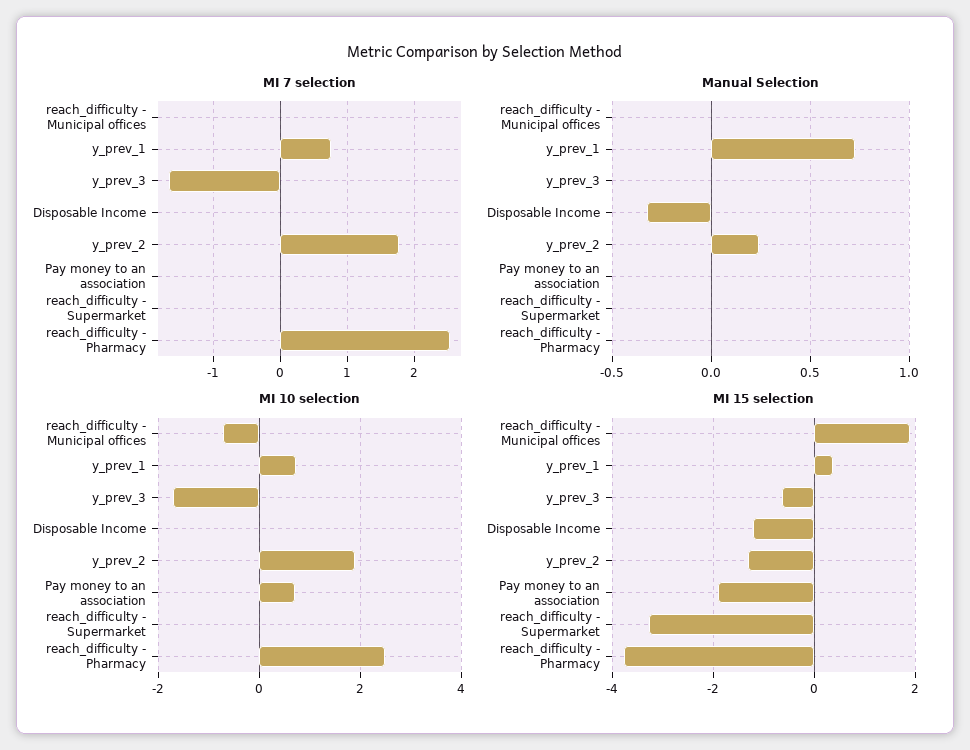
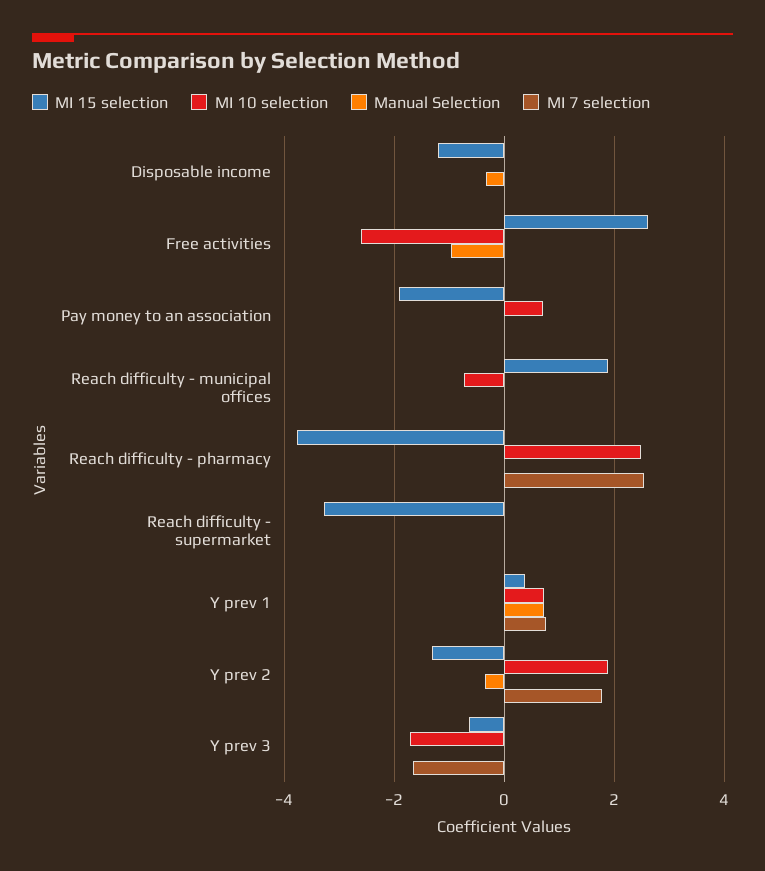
  {
    "MI 7 selection": {
      "reach_difficulty - Municipal offices": 0,
      "y_prev_1": 0.8,
      "y_prev_3": -1.7,
      "Disposable Income": 0,
      "y_prev_2": 1.8,
      "Pay money to an association": 0,
      "reach_difficulty - Supermarket": 0,
-     "reach_difficulty - Pharmacy": 2.5
+     "reach_difficulty - Pharmacy": 2.5,
+     "Free activities": 0
    },
    "Manual Selection": {
      "reach_difficulty - Municipal offices": 0,
      "y_prev_1": 0.75,
      "y_prev_3": 0,
      "Disposable Income": -0.3,
-     "y_prev_2": 0.25,
+     "y_prev_2": -0.4,
      "Pay money to an association": 0,
      "reach_difficulty - Supermarket": 0,
-     "reach_difficulty - Pharmacy": 0
+     "reach_difficulty - Pharmacy": 0,
+     "Free activities": -1
    },
    "MI 10 selection": {
      "reach_difficulty - Municipal offices": -0.8,
      "y_prev_1": 0.8,
      "y_prev_3": -1.8,
      "Disposable Income": 0,
      "y_prev_2": 1.8,
      "Pay money to an association": 0.8,
      "reach_difficulty - Supermarket": 0,
-     "reach_difficulty - Pharmacy": 2.4
+     "reach_difficulty - Pharmacy": 2.4,
+     "Free activities": -2.6
    },
    "MI 15 selection": {
      "reach_difficulty - Municipal offices": 1.8,
      "y_prev_1": 0.4,
      "y_prev_3": -0.6,
      "Disposable Income": -1.2,
      "y_prev_2": -1.4,
      "Pay money to an association": -2,
      "reach_difficulty - Supermarket": -3.2,
-     "reach_difficulty - Pharmacy": -3.8
+     "reach_difficulty - Pharmacy": -3.8,
+     "Free activities": 2.6
    }
  }

